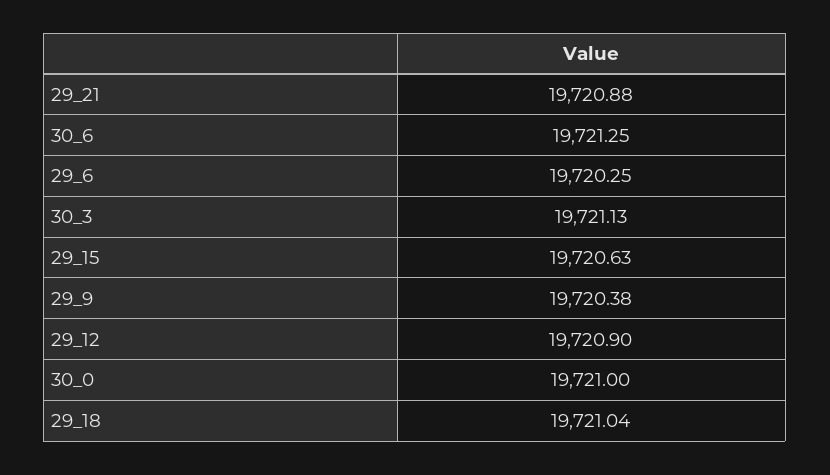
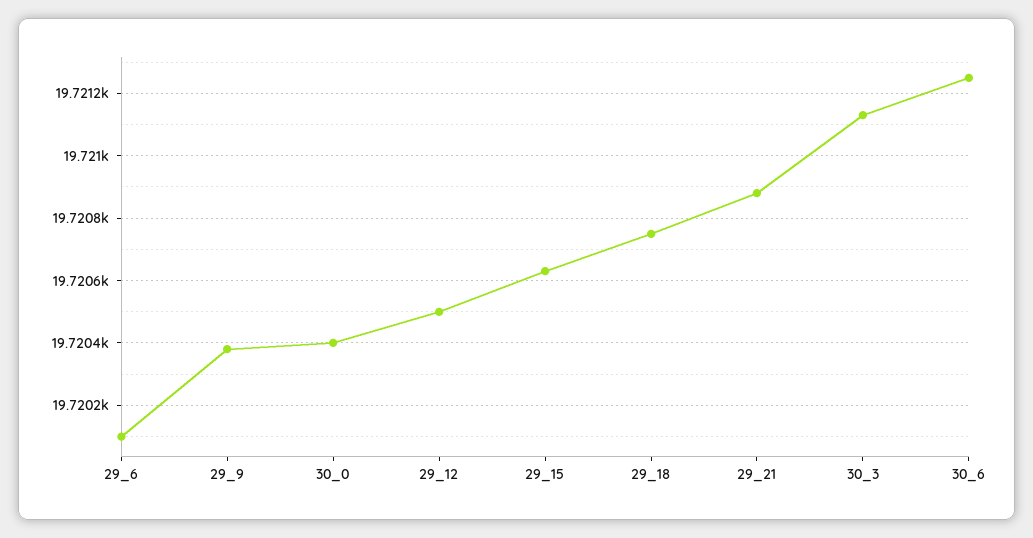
  {
    "29_21": 19720.88,
    "30_6": 19721.25,
-   "29_6": 19720.25,
+   "29_6": 19720.1,
    "30_3": 19721.13,
    "29_15": 19720.63,
    "29_9": 19720.38,
-   "29_12": 19720.9,
+   "29_12": 19720.5,
-   "30_0": 19721,
+   "30_0": 19720.4,
-   "29_18": 19721.04
+   "29_18": 19720.75
  }

